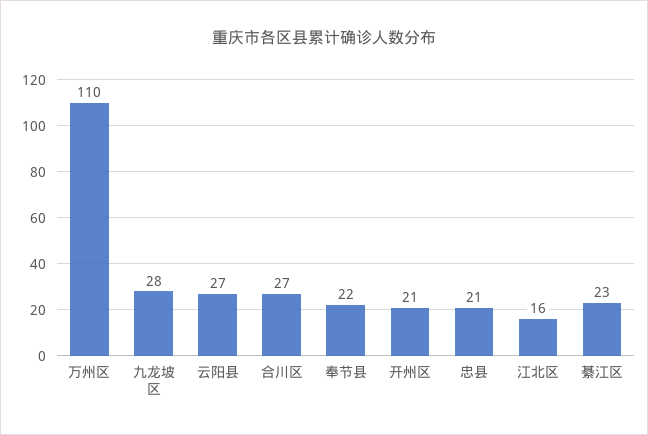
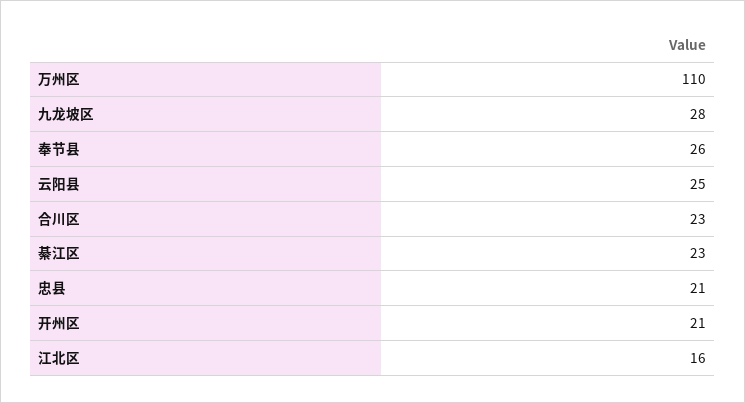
  {
    "万州区": 110,
    "九龙坡区": 28,
-   "云阳县": 27,
+   "云阳县": 25,
-   "合川区": 27,
+   "合川区": 23,
-   "奉节县": 22,
+   "奉节县": 26,
    "开州区": 21,
    "忠县": 21,
    "江北区": 16,
    "綦江区": 23
  }

